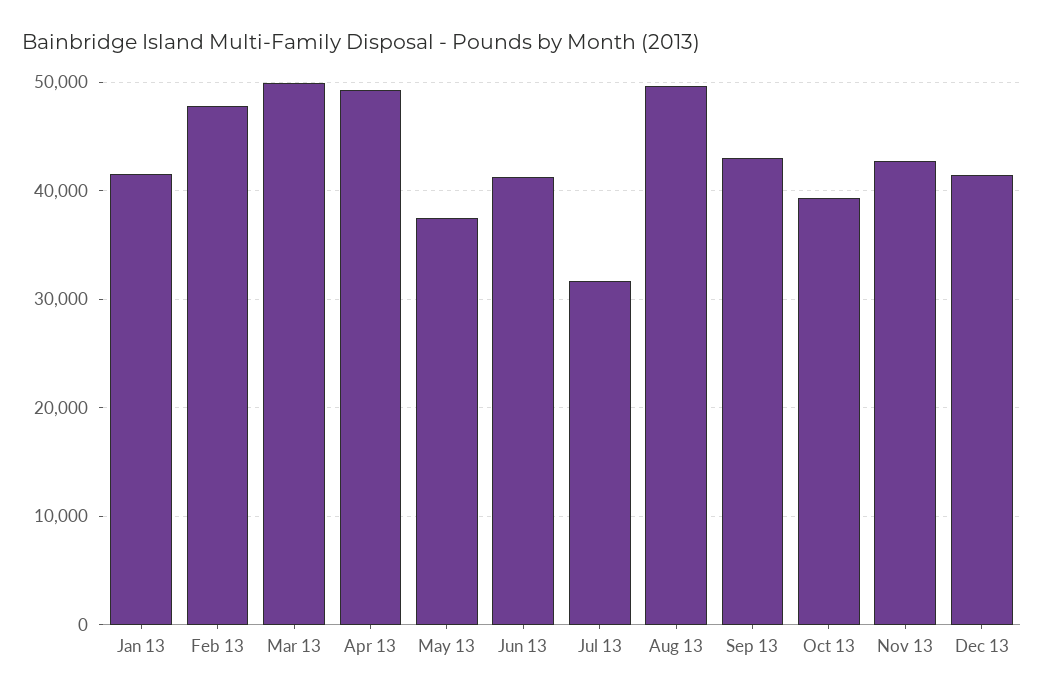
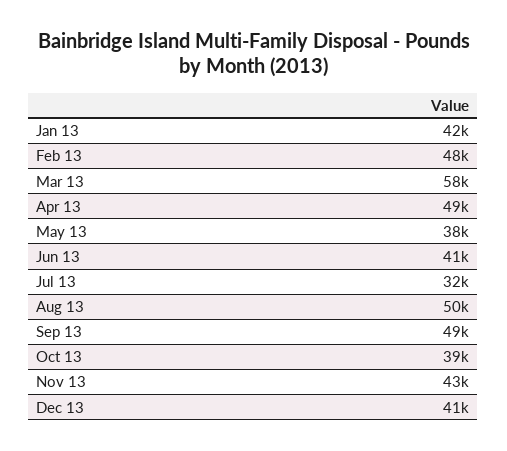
  {
    "Jan 13": 42000,
    "Feb 13": 48000,
-   "Mar 13": 50000,
+   "Mar 13": 58000,
    "Apr 13": 49000,
    "May 13": 38000,
    "Jun 13": 41000,
    "Jul 13": 32000,
    "Aug 13": 50000,
-   "Sep 13": 43000,
+   "Sep 13": 49000,
    "Oct 13": 39000,
    "Nov 13": 43000,
    "Dec 13": 41000
  }

